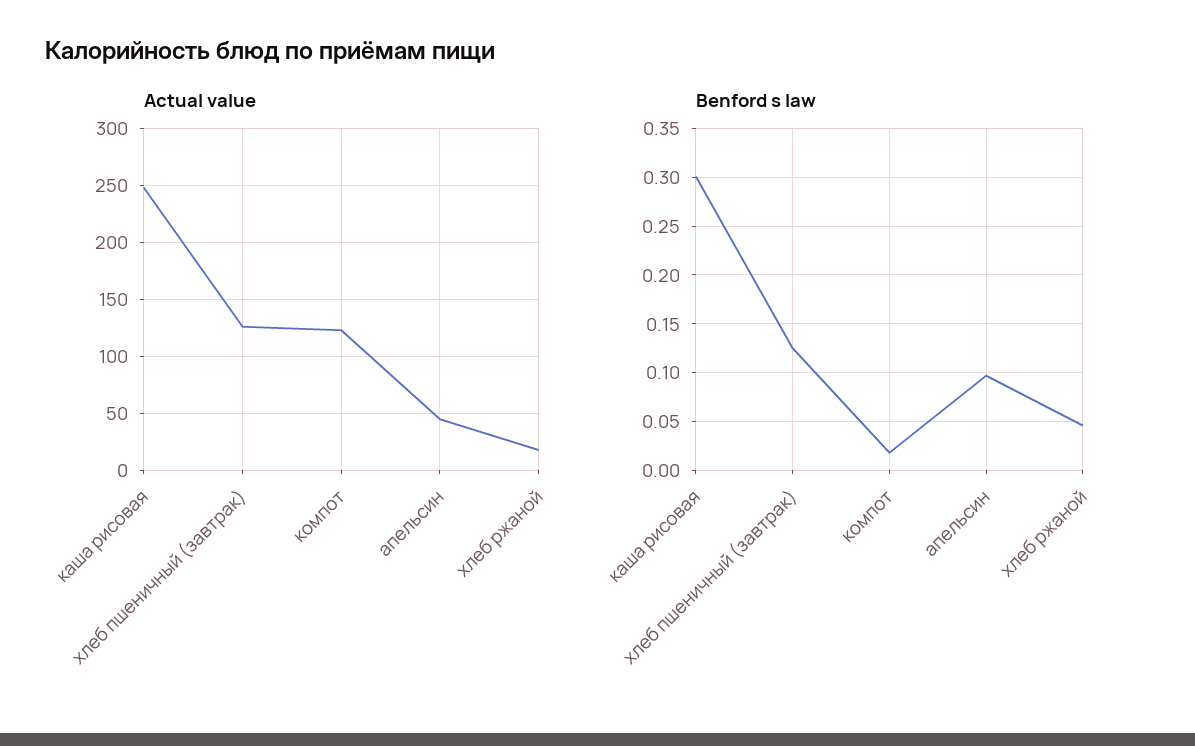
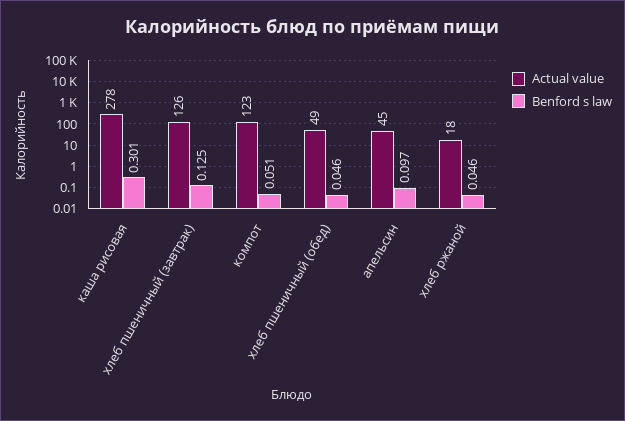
  {
    "Actual value": {
-     "каша рисовая": 250,
+     "каша рисовая": 278,
      "хлеб пшеничный (завтрак)": 126,
      "компот": 123,
      "апельсин": 45,
-     "хлеб ржаной": 18
+     "хлеб ржаной": 18,
+     "хлеб пшеничный (обед)": 49
    },
    "Benford s law": {
      "каша рисовая": 0.301,
      "хлеб пшеничный (завтрак)": 0.125,
-     "компот": 0.02,
+     "компот": 0.051,
      "апельсин": 0.097,
-     "хлеб ржаной": 0.046
+     "хлеб ржаной": 0.046,
+     "хлеб пшеничный (обед)": 0.046
    }
  }

